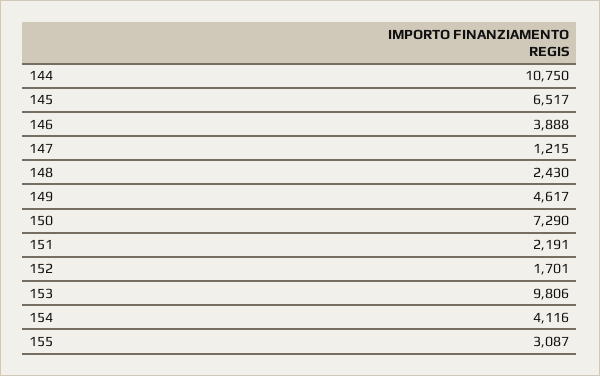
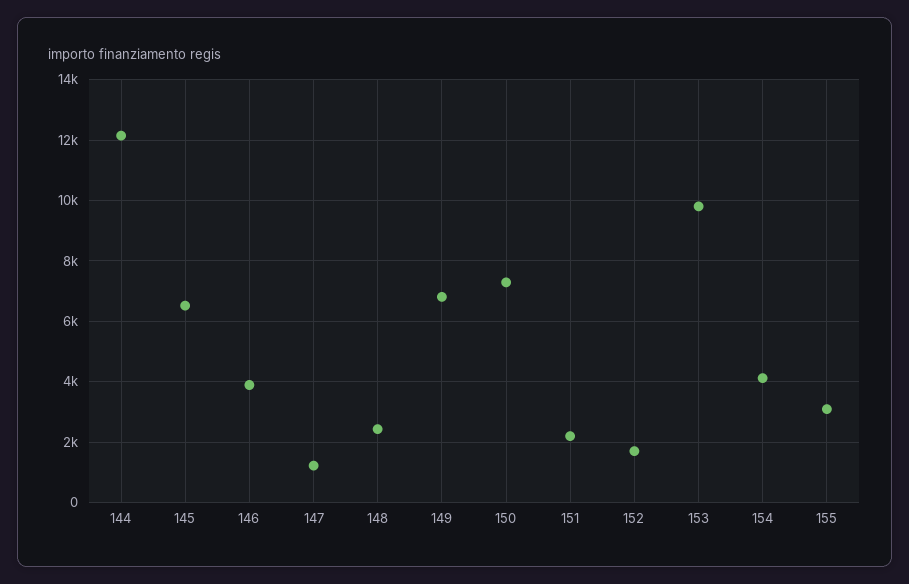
  {
-   "144": 10750,
+   "144": 12200,
    "145": 6517,
    "146": 3888,
    "147": 1215,
    "148": 2430,
-   "149": 4617,
+   "149": 6800,
    "150": 7290,
    "151": 2191,
    "152": 1701,
    "153": 9806,
    "154": 4116,
    "155": 3087
  }

